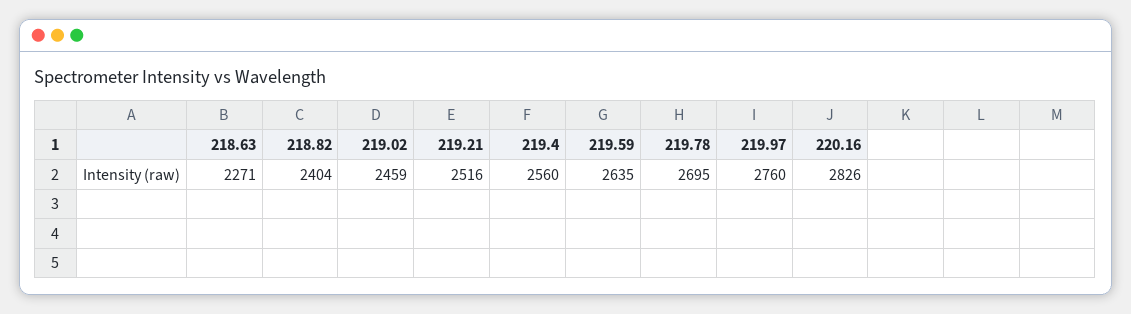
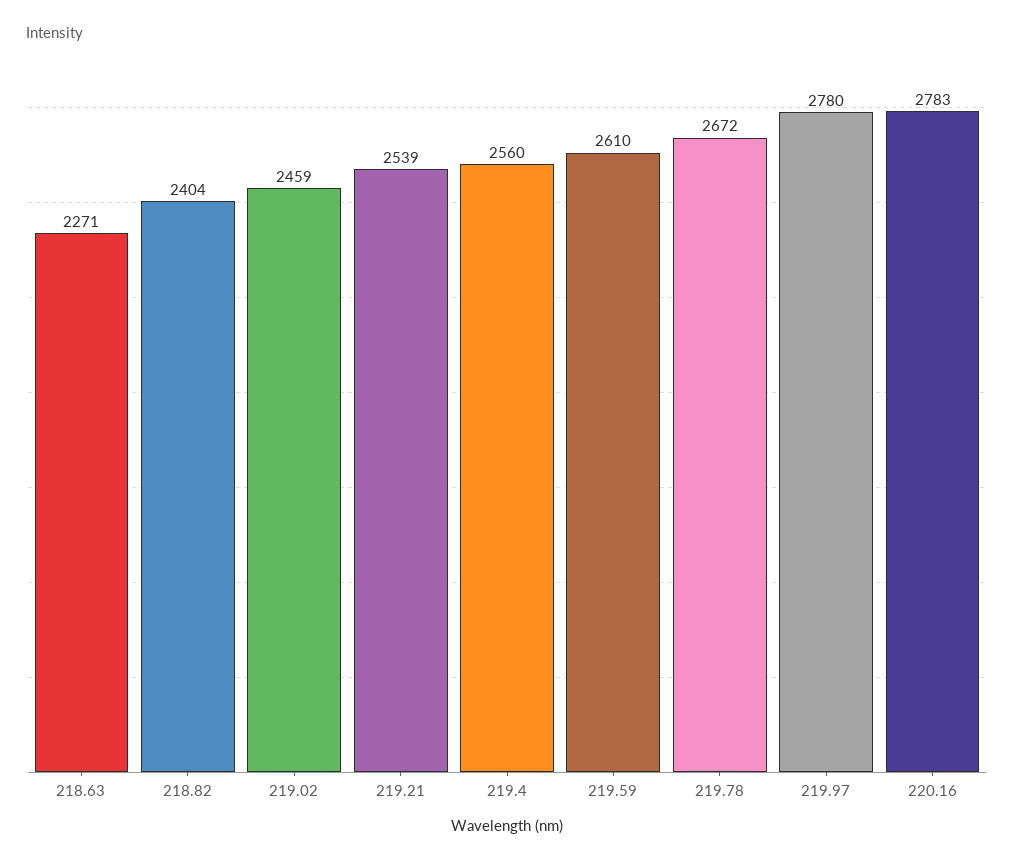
  {
    "218.63": 2271,
    "218.82": 2404,
    "219.02": 2459,
-   "219.21": 2516,
+   "219.21": 2539,
    "219.4": 2560,
-   "219.59": 2635,
+   "219.59": 2610,
-   "219.78": 2695,
+   "219.78": 2672,
-   "219.97": 2760,
+   "219.97": 2780,
-   "220.16": 2826
+   "220.16": 2783
  }

